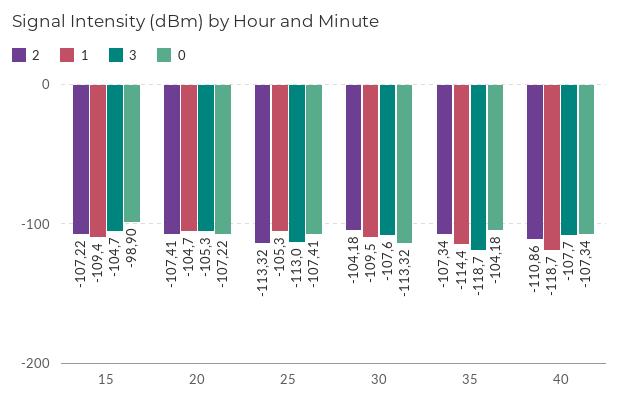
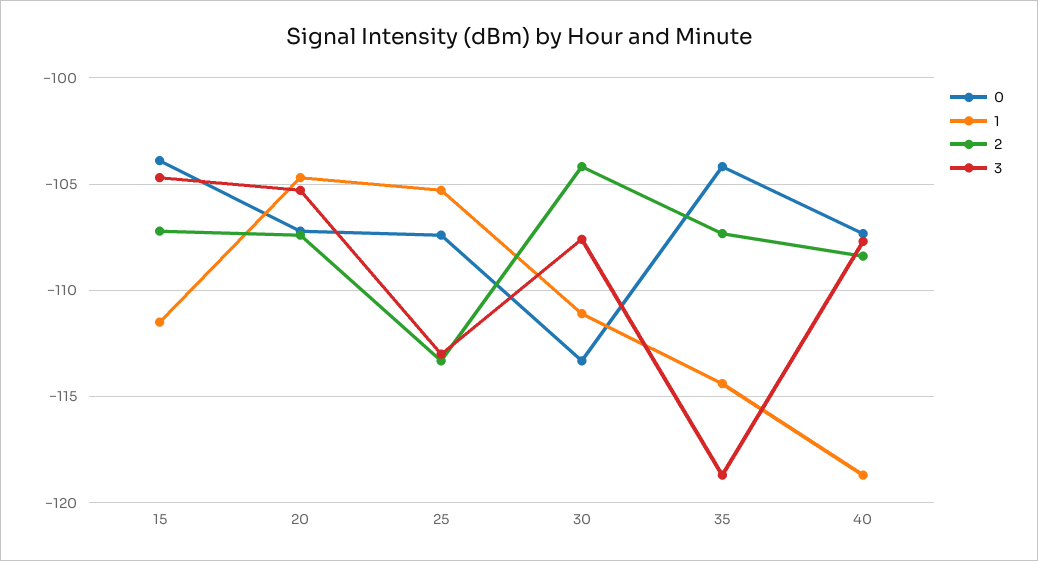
  {
    "2": {
      "15": -107.22,
      "20": -107.41,
      "25": -113.32,
      "30": -104.18,
      "35": -107.34,
-     "40": -110.86
+     "40": -108.5
    },
    "1": {
-     "15": -109.4,
+     "15": -111.5,
      "20": -104.7,
      "25": -105.3,
-     "30": -109.5,
+     "30": -111,
      "35": -114.4,
      "40": -118.7
    },
    "3": {
      "15": -104.7,
      "20": -105.3,
      "25": -113,
      "30": -107.6,
      "35": -118.7,
      "40": -107.7
    },
    "0": {
-     "15": -98.9,
+     "15": -104,
      "20": -107.22,
      "25": -107.41,
      "30": -113.32,
      "35": -104.18,
      "40": -107.34
    }
  }

